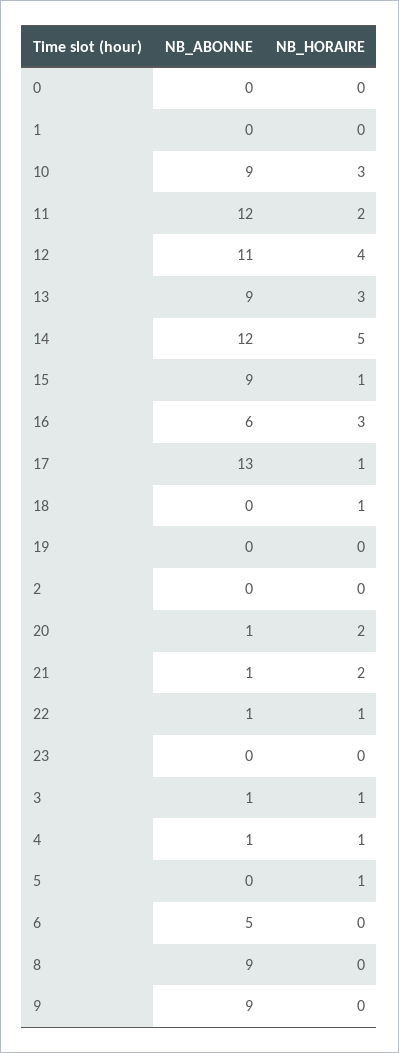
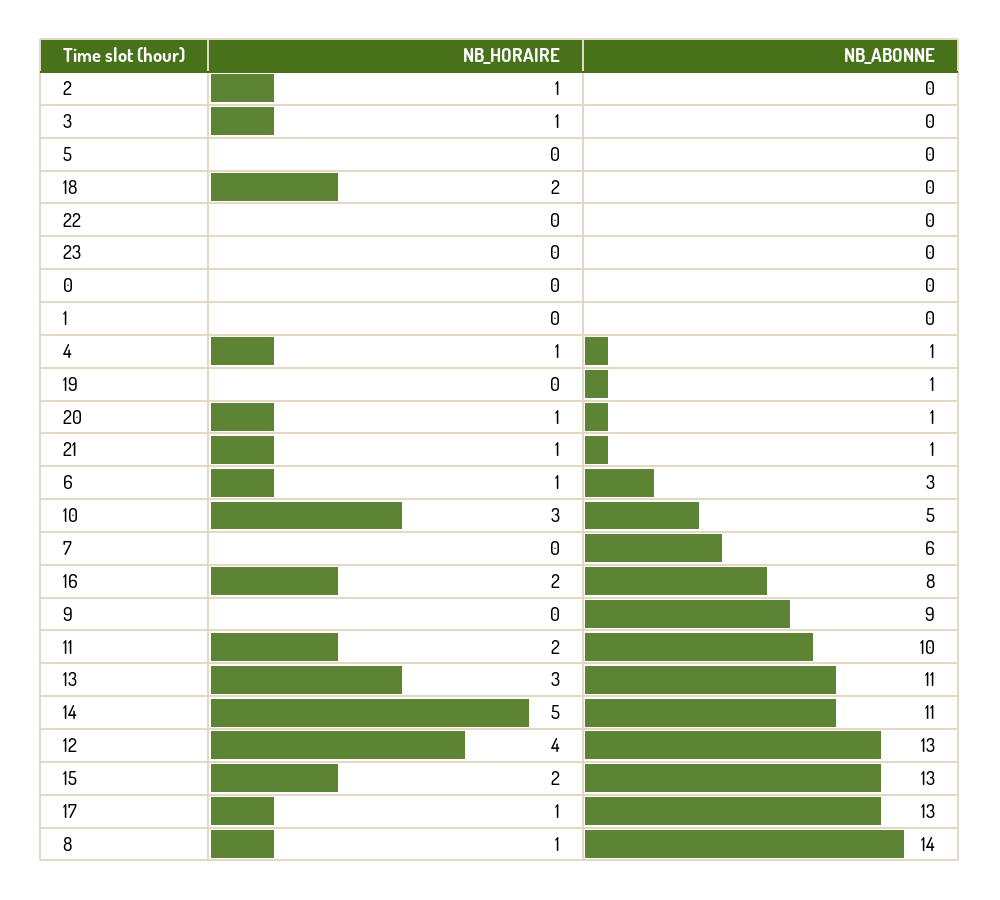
  {
    "NB_ABONNE": {
      "0": 0,
      "1": 0,
-     "10": 9,
+     "10": 5,
-     "11": 12,
+     "11": 10,
-     "12": 11,
+     "12": 13,
-     "13": 9,
+     "13": 11,
-     "14": 12,
+     "14": 11,
-     "15": 9,
+     "15": 13,
-     "16": 6,
+     "16": 8,
      "17": 13,
      "18": 0,
-     "19": 0,
+     "19": 1,
      "2": 0,
      "20": 1,
      "21": 1,
-     "22": 1,
+     "22": 0,
      "23": 0,
-     "3": 1,
+     "3": 0,
      "4": 1,
      "5": 0,
-     "6": 5,
+     "6": 3,
-     "8": 9,
+     "8": 14,
-     "9": 9
+     "9": 9,
+     "7": 6
    },
    "NB_HORAIRE": {
      "0": 0,
      "1": 0,
      "10": 3,
      "11": 2,
      "12": 4,
      "13": 3,
      "14": 5,
-     "15": 1,
+     "15": 2,
-     "16": 3,
+     "16": 2,
      "17": 1,
-     "18": 1,
+     "18": 2,
      "19": 0,
-     "2": 0,
+     "2": 1,
-     "20": 2,
+     "20": 1,
-     "21": 2,
+     "21": 1,
-     "22": 1,
+     "22": 0,
      "23": 0,
      "3": 1,
      "4": 1,
-     "5": 1,
+     "5": 0,
-     "6": 0,
+     "6": 1,
-     "8": 0,
+     "8": 1,
-     "9": 0
+     "9": 0,
+     "7": 0
    }
  }

